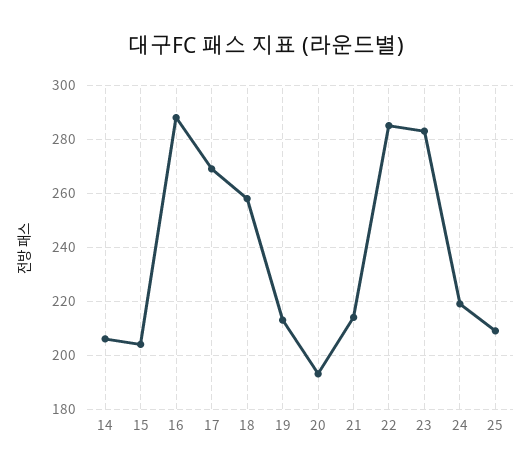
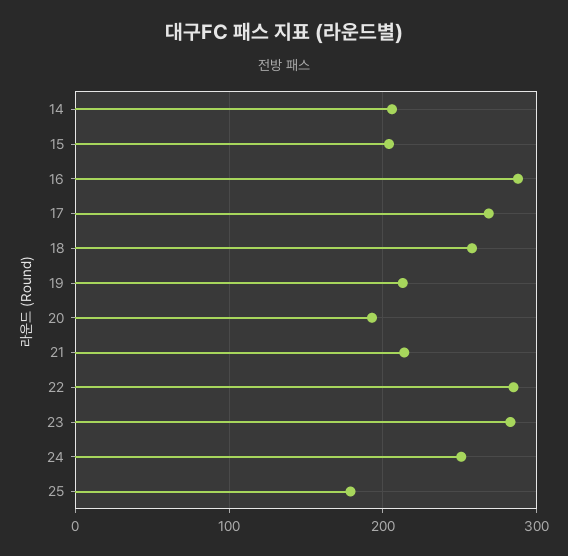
  {
    "14": 205,
    "15": 205,
    "16": 290,
    "17": 270,
    "18": 260,
    "19": 215,
    "20": 195,
    "21": 215,
    "22": 285,
    "23": 285,
-   "24": 220,
+   "24": 250,
-   "25": 210
+   "25": 180
  }

